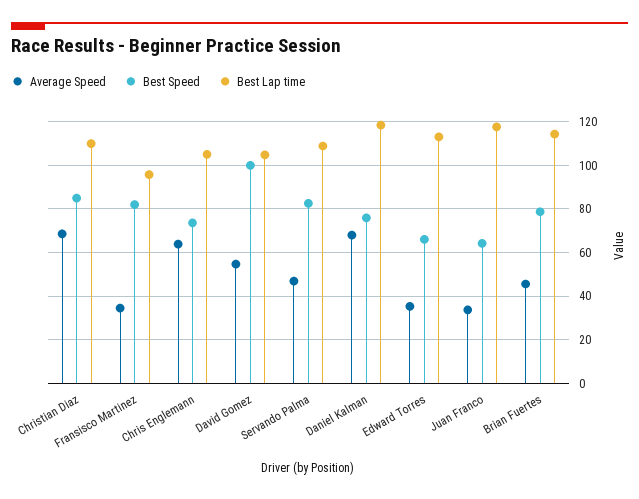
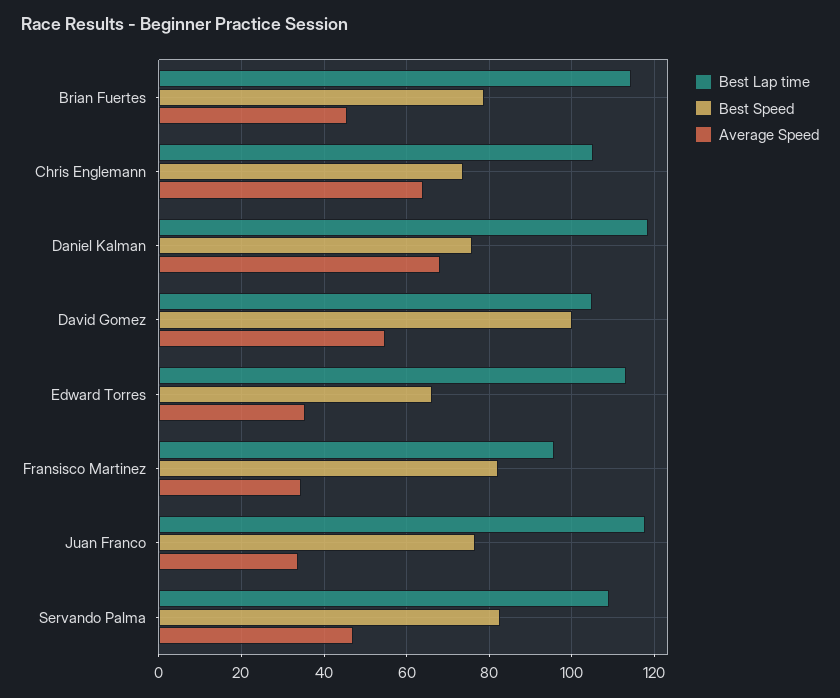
  {
    "Average Speed": {
-     "Christian Diaz": 70,
      "Fransisco Martinez": 34,
      "Chris Englemann": 64,
      "David Gomez": 54,
      "Servando Palma": 46,
      "Daniel Kalman": 68,
      "Edward Torres": 36,
      "Juan Franco": 34,
      "Brian Fuertes": 46
    },
    "Best Speed": {
-     "Christian Diaz": 85,
      "Fransisco Martinez": 82,
      "Chris Englemann": 74,
      "David Gomez": 100,
      "Servando Palma": 82,
      "Daniel Kalman": 76,
      "Edward Torres": 66,
-     "Juan Franco": 65,
+     "Juan Franco": 76,
      "Brian Fuertes": 78
    },
    "Best Lap time": {
-     "Christian Diaz": 110,
      "Fransisco Martinez": 96,
      "Chris Englemann": 106,
      "David Gomez": 104,
      "Servando Palma": 108,
      "Daniel Kalman": 118,
      "Edward Torres": 114,
      "Juan Franco": 118,
      "Brian Fuertes": 114
    }
  }

